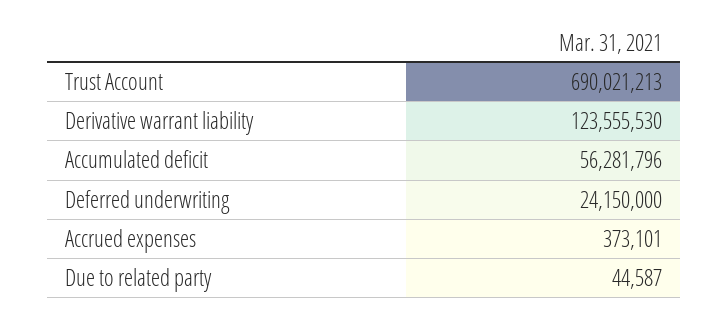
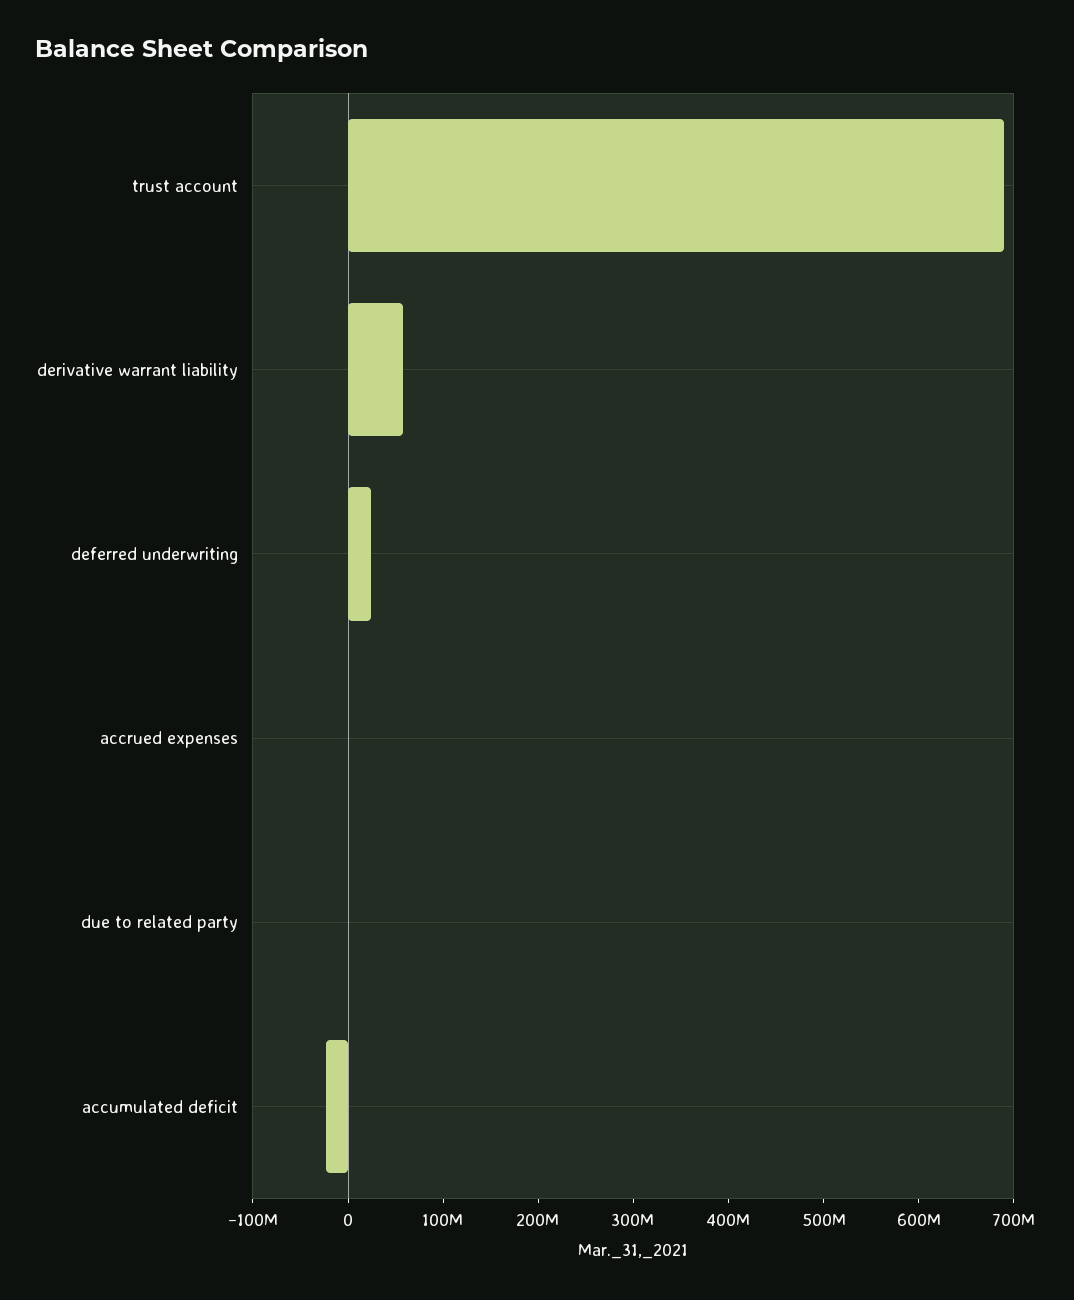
  {
    "Trust Account": 690021213,
-   "Derivative warrant liability": 123555530,
+   "Derivative warrant liability": 60000000,
-   "Accumulated deficit": 56281796,
+   "Accumulated deficit": -20000000,
    "Deferred underwriting": 24150000,
    "Accrued expenses": 373101,
    "Due to related party": 44587
  }

